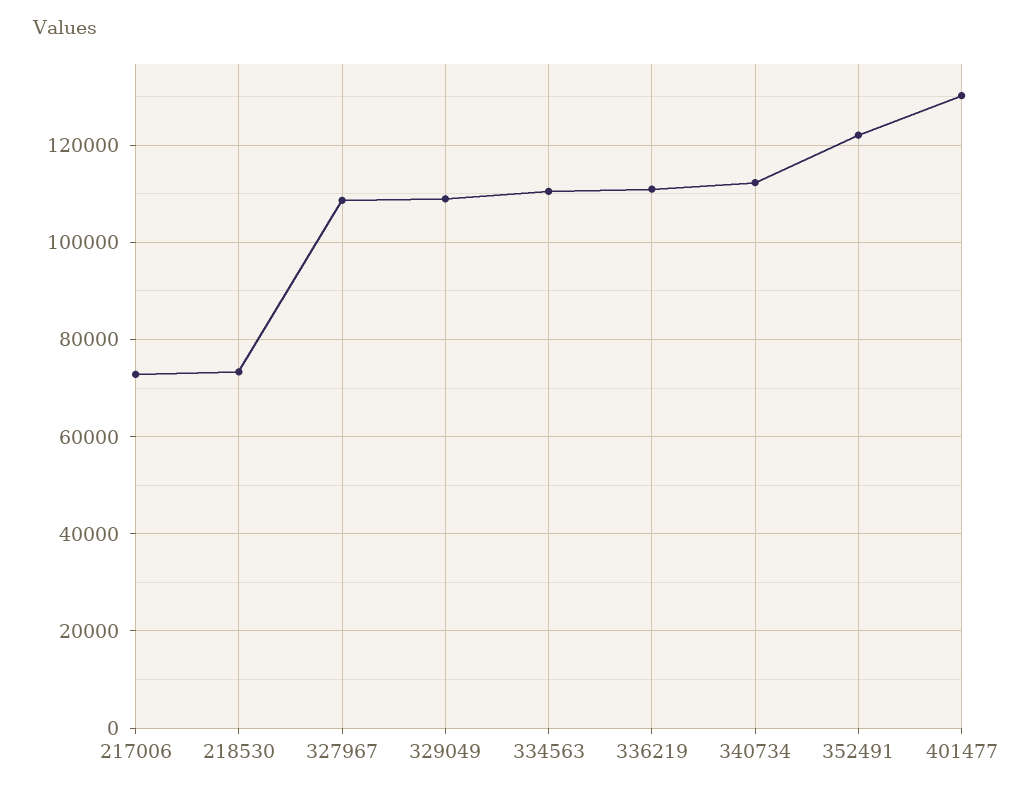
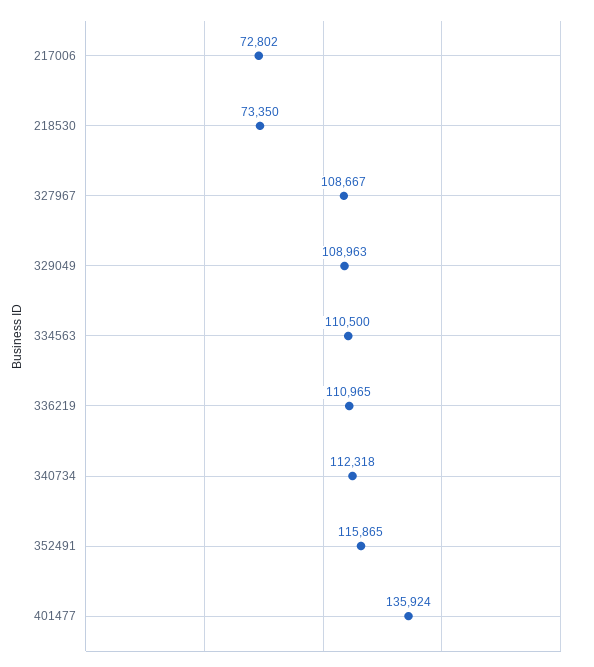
  {
    "217006": 72802,
    "218530": 73350,
    "327967": 108667,
    "329049": 108963,
    "334563": 110500,
    "336219": 110965,
    "340734": 112318,
-   "352491": 122000,
+   "352491": 115865,
-   "401477": 130000
+   "401477": 135924
  }

